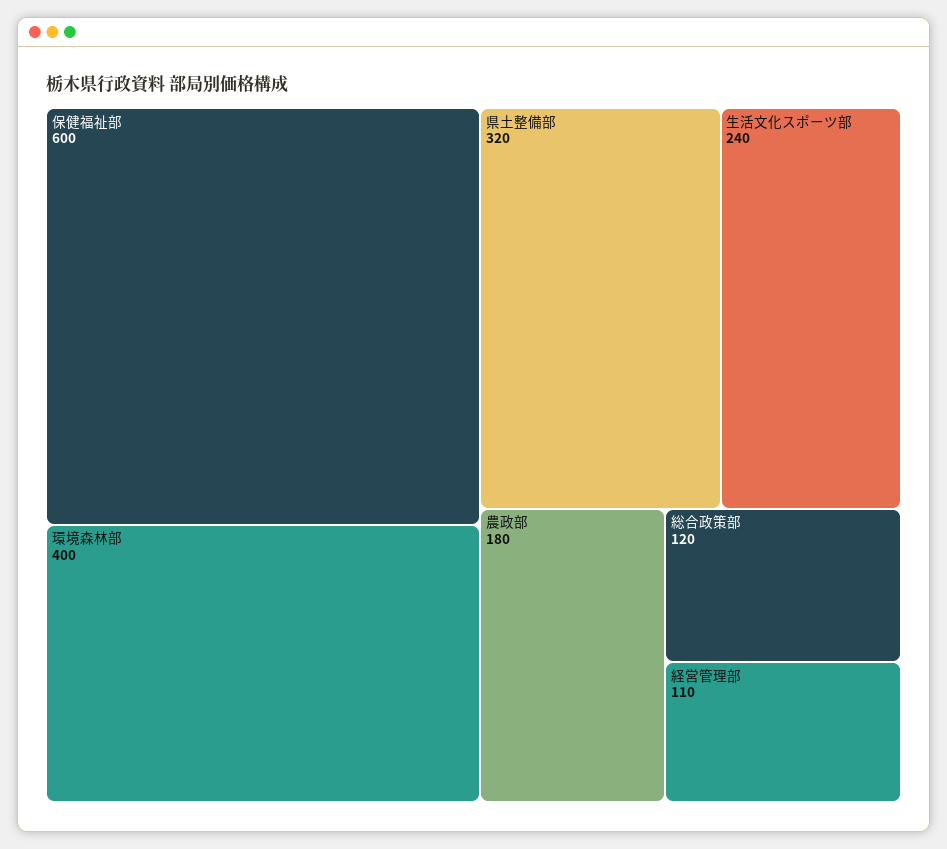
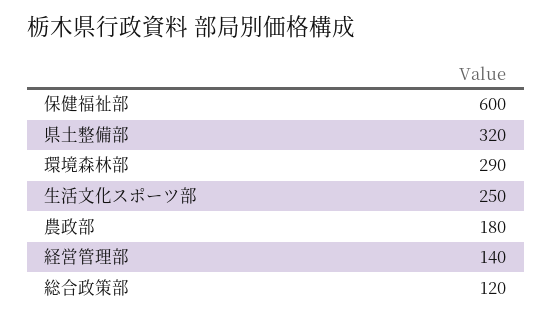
  {
    "保健福祉部": 600,
-   "環境森林部": 400,
+   "環境森林部": 290,
    "県土整備部": 320,
-   "生活文化スポーツ部": 240,
+   "生活文化スポーツ部": 250,
    "農政部": 180,
    "総合政策部": 120,
-   "経営管理部": 110
+   "経営管理部": 140
  }

